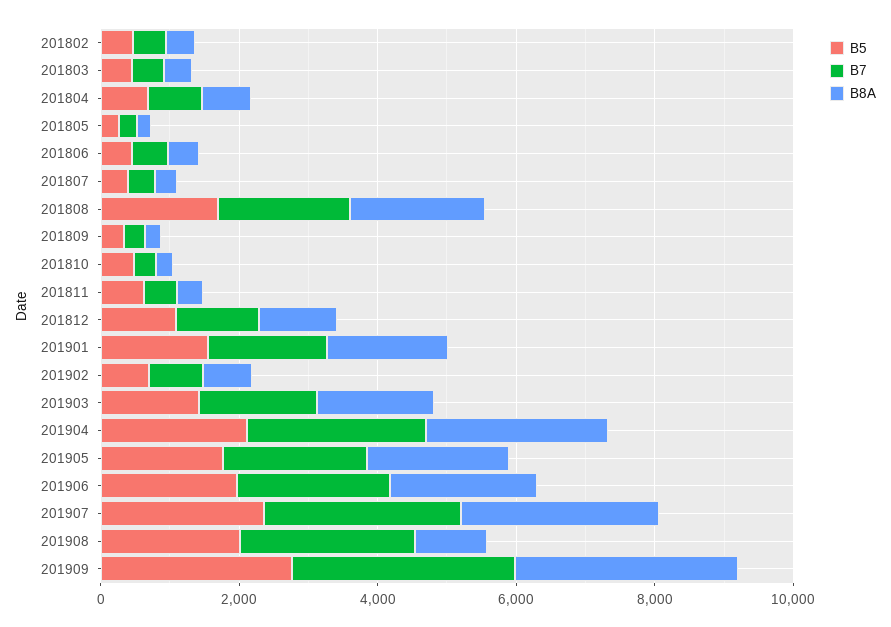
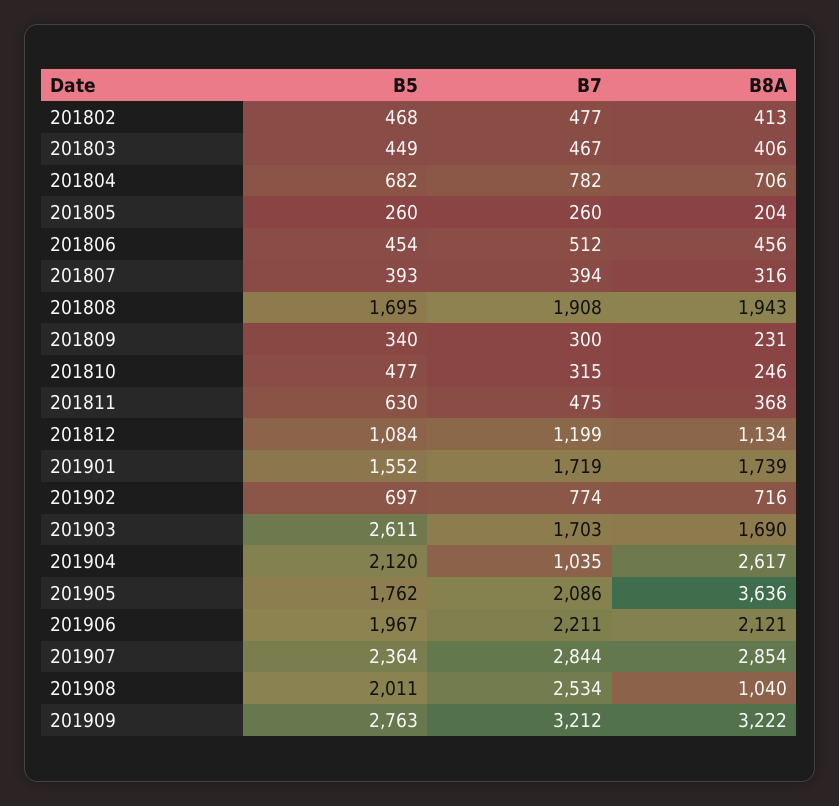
  {
    "B5": {
      "201802": 468,
      "201803": 449,
      "201804": 682,
      "201805": 260,
      "201806": 454,
      "201807": 393,
      "201808": 1695,
      "201809": 340,
      "201810": 477,
      "201811": 630,
      "201812": 1084,
      "201901": 1552,
      "201902": 697,
-     "201903": 1500,
+     "201903": 2611,
      "201904": 2120,
      "201905": 1762,
      "201906": 1967,
      "201907": 2364,
      "201908": 2011,
      "201909": 2763
    },
    "B7": {
      "201802": 477,
      "201803": 467,
      "201804": 782,
      "201805": 260,
      "201806": 512,
      "201807": 394,
      "201808": 1908,
      "201809": 300,
      "201810": 315,
      "201811": 475,
      "201812": 1199,
      "201901": 1719,
      "201902": 774,
      "201903": 1703,
-     "201904": 2500,
+     "201904": 1035,
      "201905": 2086,
      "201906": 2211,
      "201907": 2844,
      "201908": 2534,
      "201909": 3212
    },
    "B8A": {
      "201802": 413,
      "201803": 406,
      "201804": 706,
      "201805": 204,
      "201806": 456,
      "201807": 316,
      "201808": 1943,
      "201809": 231,
      "201810": 246,
      "201811": 368,
      "201812": 1134,
      "201901": 1739,
      "201902": 716,
      "201903": 1690,
      "201904": 2617,
-     "201905": 2000,
+     "201905": 3636,
      "201906": 2121,
      "201907": 2854,
      "201908": 1040,
      "201909": 3222
    }
  }

